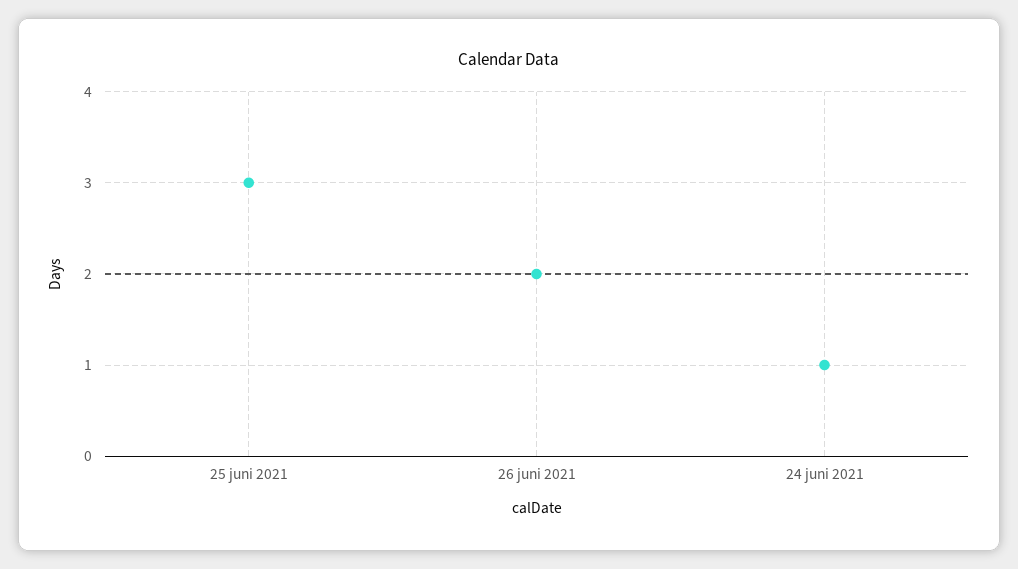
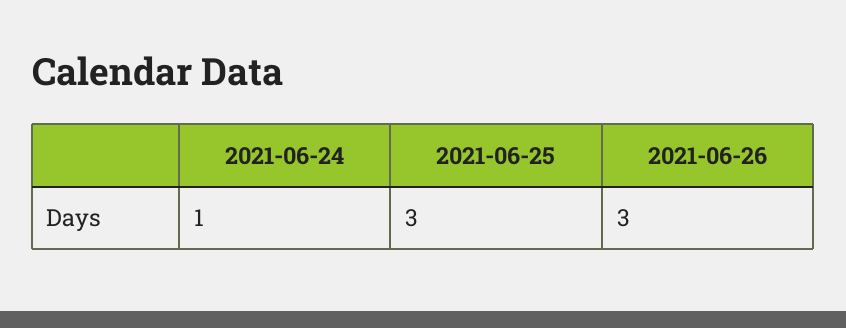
  {
    "25 juni 2021": 3,
-   "26 juni 2021": 2,
+   "26 juni 2021": 3,
    "24 juni 2021": 1
  }

